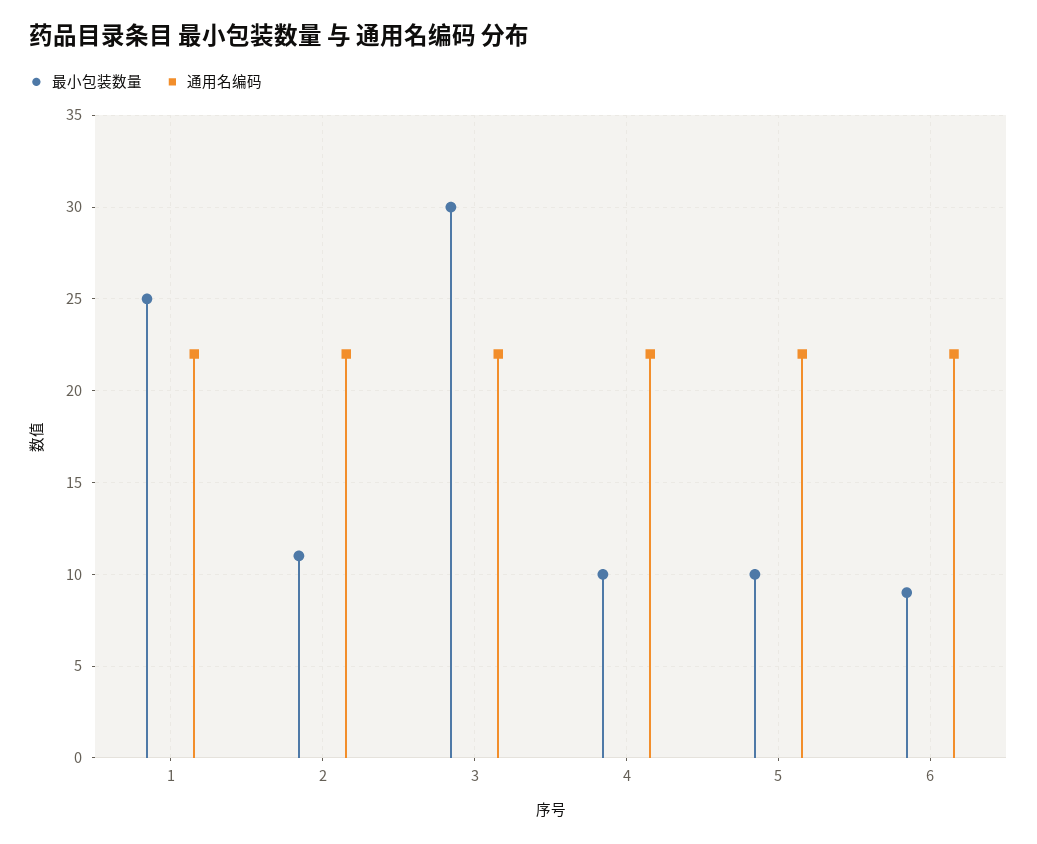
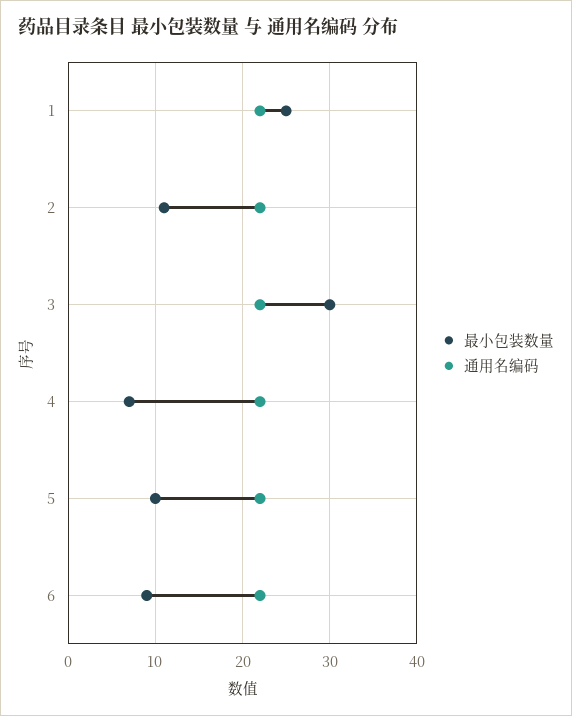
  {
    "最小包装数量": {
      "1": 25,
      "2": 11,
      "3": 30,
-     "4": 10,
+     "4": 7,
      "5": 10,
      "6": 9
    },
    "通用名编码": {
      "1": 22,
      "2": 22,
      "3": 22,
      "4": 22,
      "5": 22,
      "6": 22
    }
  }

